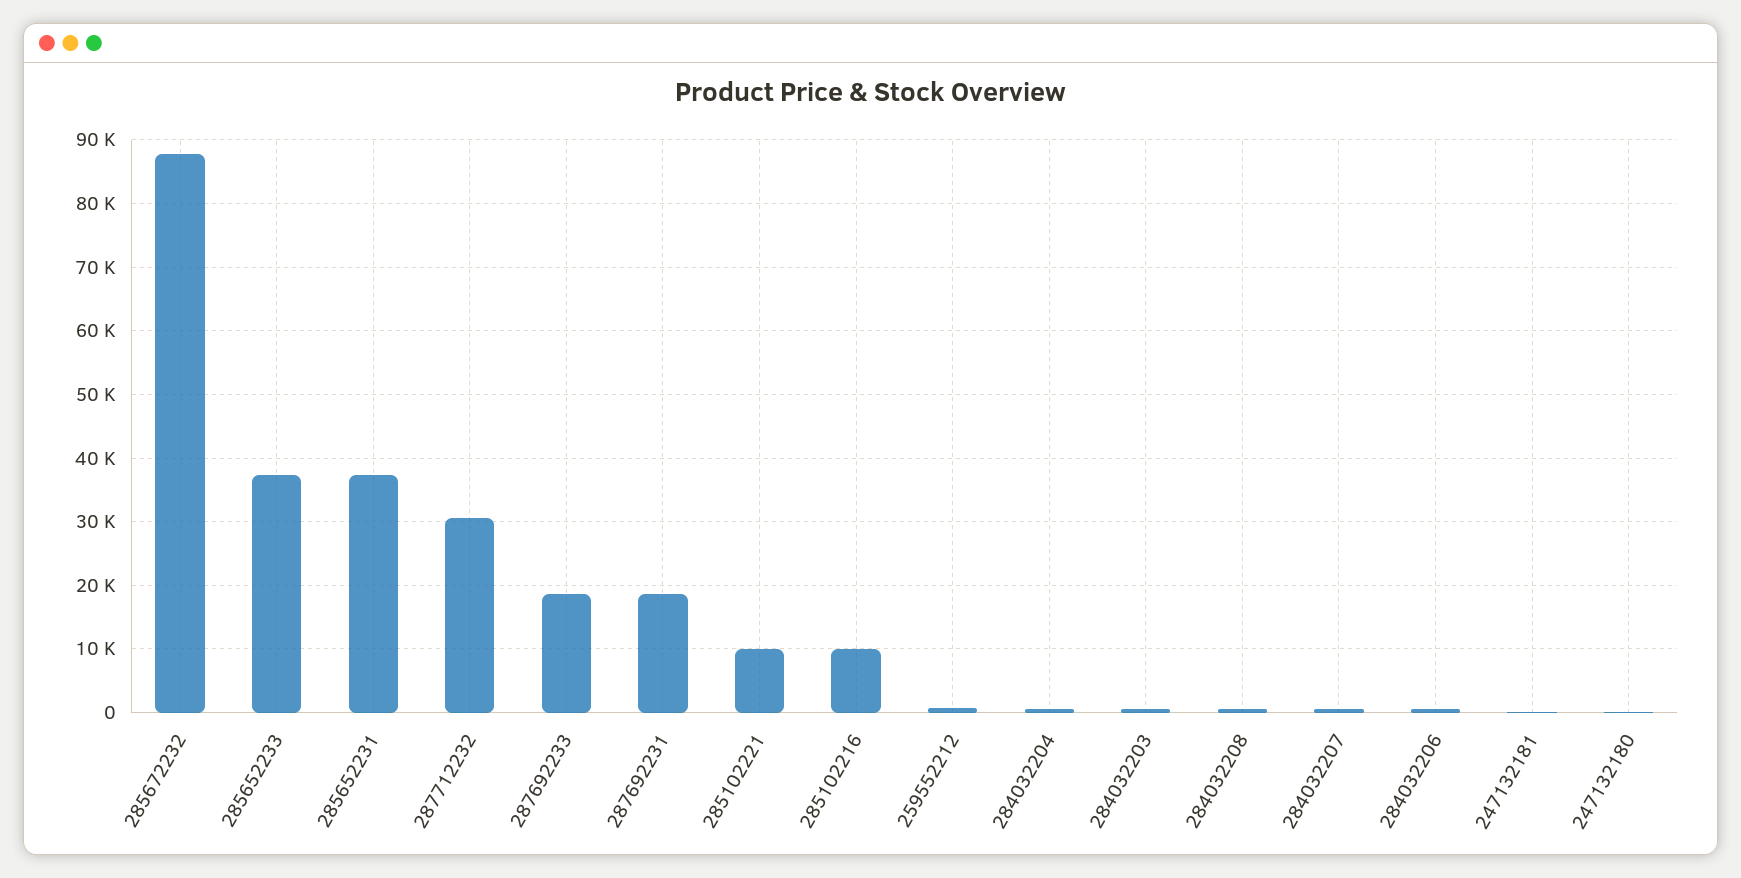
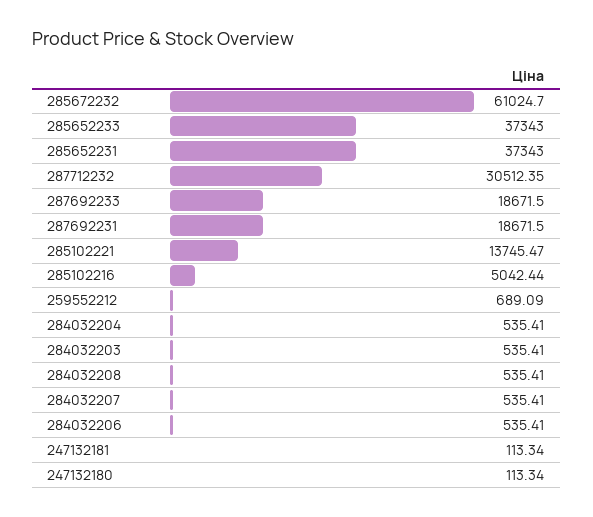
  {
-   "285672232": 88000,
+   "285672232": 61024.7,
    "285652233": 37343,
    "285652231": 37343,
    "287712232": 30512.35,
    "287692233": 18671.5,
    "287692231": 18671.5,
-   "285102221": 10000,
+   "285102221": 13745.47,
-   "285102216": 10000,
+   "285102216": 5042.44,
    "259552212": 689.09,
    "284032204": 535.41,
    "284032203": 535.41,
    "284032208": 535.41,
    "284032207": 535.41,
    "284032206": 535.41,
    "247132181": 113.34,
    "247132180": 113.34
  }

